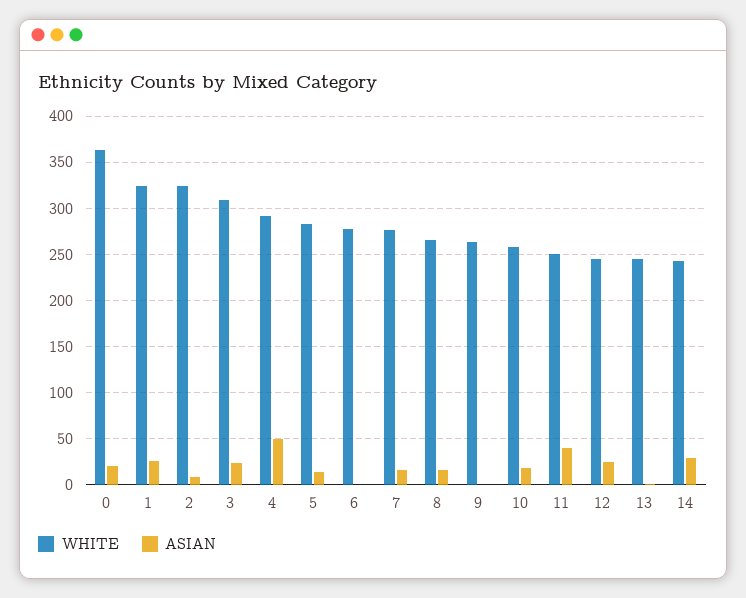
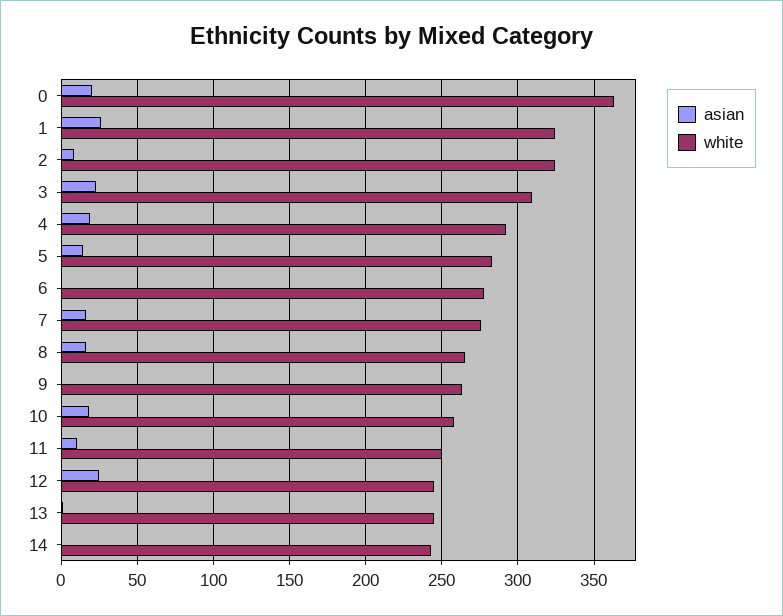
  {
    "WHITE": {
      "0": 365,
      "1": 325,
      "2": 325,
      "3": 310,
      "4": 290,
      "5": 285,
      "6": 280,
      "7": 275,
      "8": 265,
      "9": 265,
      "10": 260,
      "11": 250,
      "12": 245,
      "13": 245,
      "14": 245
    },
    "ASIAN": {
      "0": 20,
      "1": 25,
      "2": 10,
      "3": 25,
-     "4": 50,
+     "4": 20,
      "5": 15,
      "6": 0,
      "7": 15,
      "8": 15,
      "9": 0,
      "10": 20,
-     "11": 40,
+     "11": 10,
      "12": 25,
      "13": 0,
-     "14": 30
+     "14": 0
    }
  }

